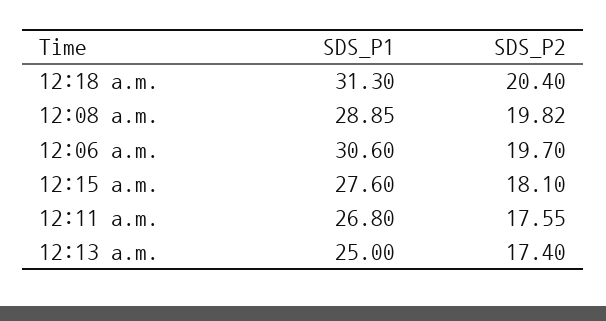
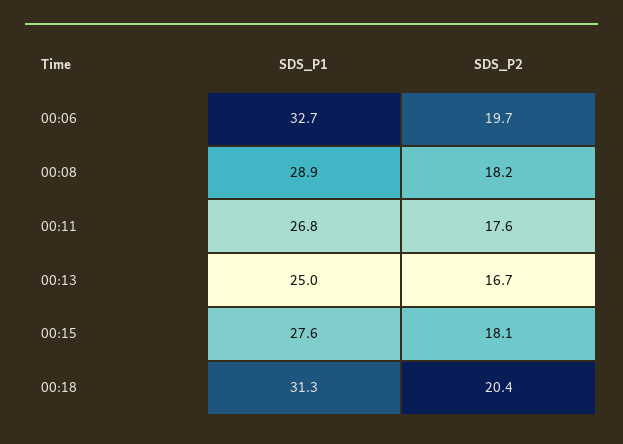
  {
    "SDS_P1": {
      "12:18 a.m.": 31.3,
      "12:08 a.m.": 28.85,
-     "12:06 a.m.": 30.6,
+     "12:06 a.m.": 32.7,
      "12:15 a.m.": 27.6,
      "12:11 a.m.": 26.8,
      "12:13 a.m.": 25
    },
    "SDS_P2": {
      "12:18 a.m.": 20.4,
-     "12:08 a.m.": 19.82,
+     "12:08 a.m.": 18.2,
      "12:06 a.m.": 19.7,
      "12:15 a.m.": 18.1,
      "12:11 a.m.": 17.55,
-     "12:13 a.m.": 17.4
+     "12:13 a.m.": 16.7
    }
  }

